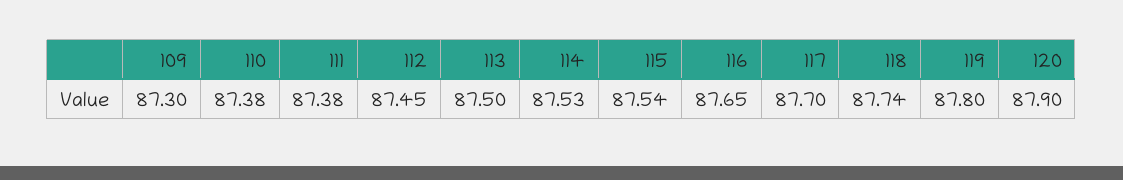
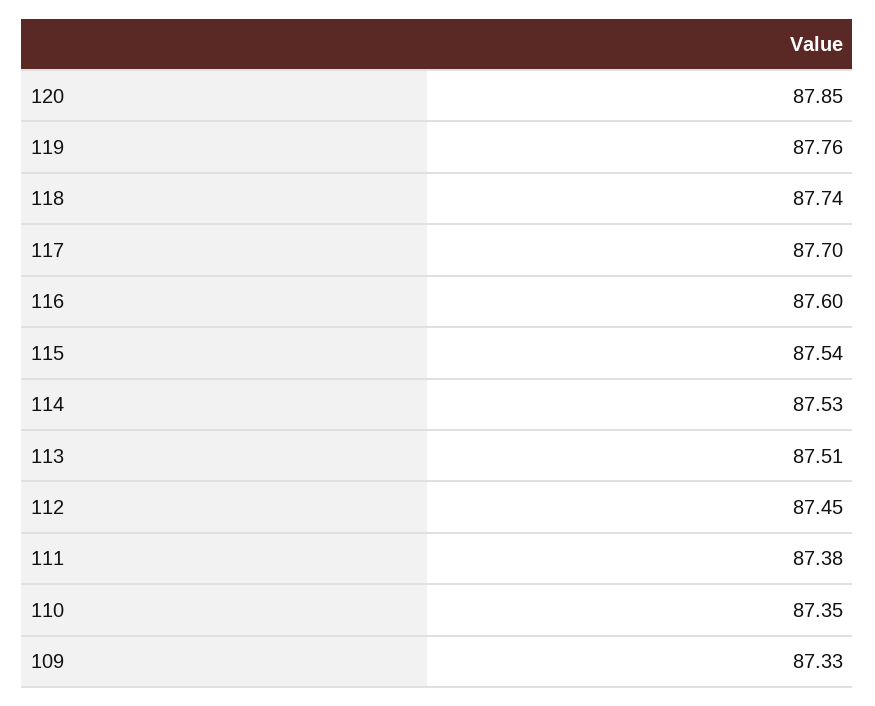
  {
-   "109": 87.3,
+   "109": 87.33,
-   "110": 87.38,
+   "110": 87.35,
    "111": 87.38,
    "112": 87.45,
-   "113": 87.5,
+   "113": 87.51,
    "114": 87.53,
    "115": 87.54,
-   "116": 87.65,
+   "116": 87.6,
    "117": 87.7,
    "118": 87.74,
-   "119": 87.8,
+   "119": 87.76,
-   "120": 87.9
+   "120": 87.85
  }

